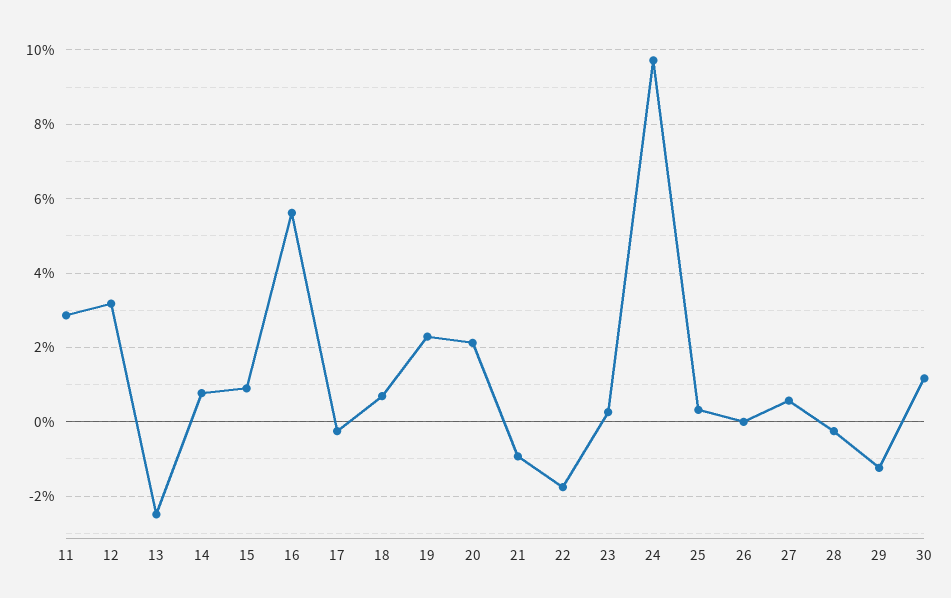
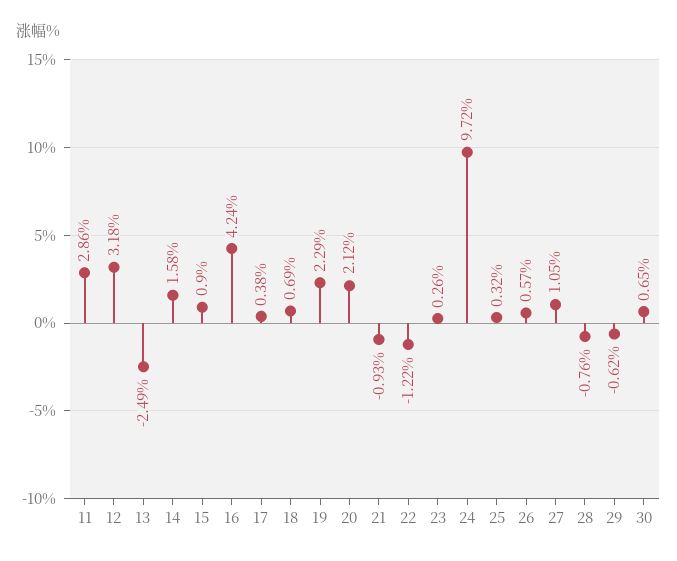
  {
    "11": 2.86,
    "12": 3.18,
    "13": -2.49,
-   "14": 0.8,
+   "14": 1.58,
    "15": 0.9,
-   "16": 5.6,
+   "16": 4.24,
-   "17": -0.2,
+   "17": 0.38,
    "18": 0.69,
    "19": 2.29,
    "20": 2.12,
    "21": -0.93,
-   "22": -1.8,
+   "22": -1.22,
    "23": 0.26,
    "24": 9.72,
    "25": 0.32,
-   "26": 0,
+   "26": 0.57,
-   "27": 0.6,
+   "27": 1.05,
-   "28": -0.2,
+   "28": -0.76,
-   "29": -1.2,
+   "29": -0.62,
-   "30": 1.2
+   "30": 0.65
  }

